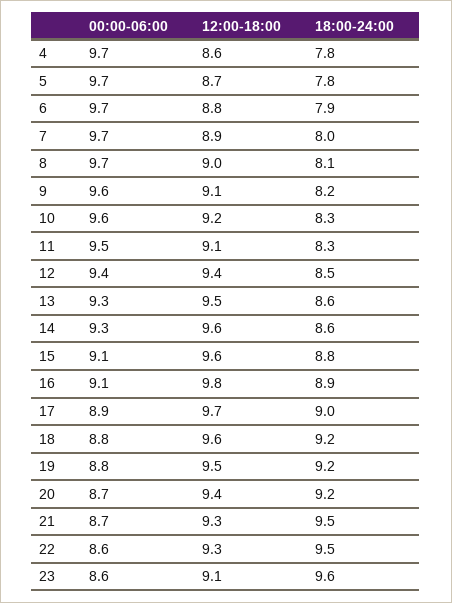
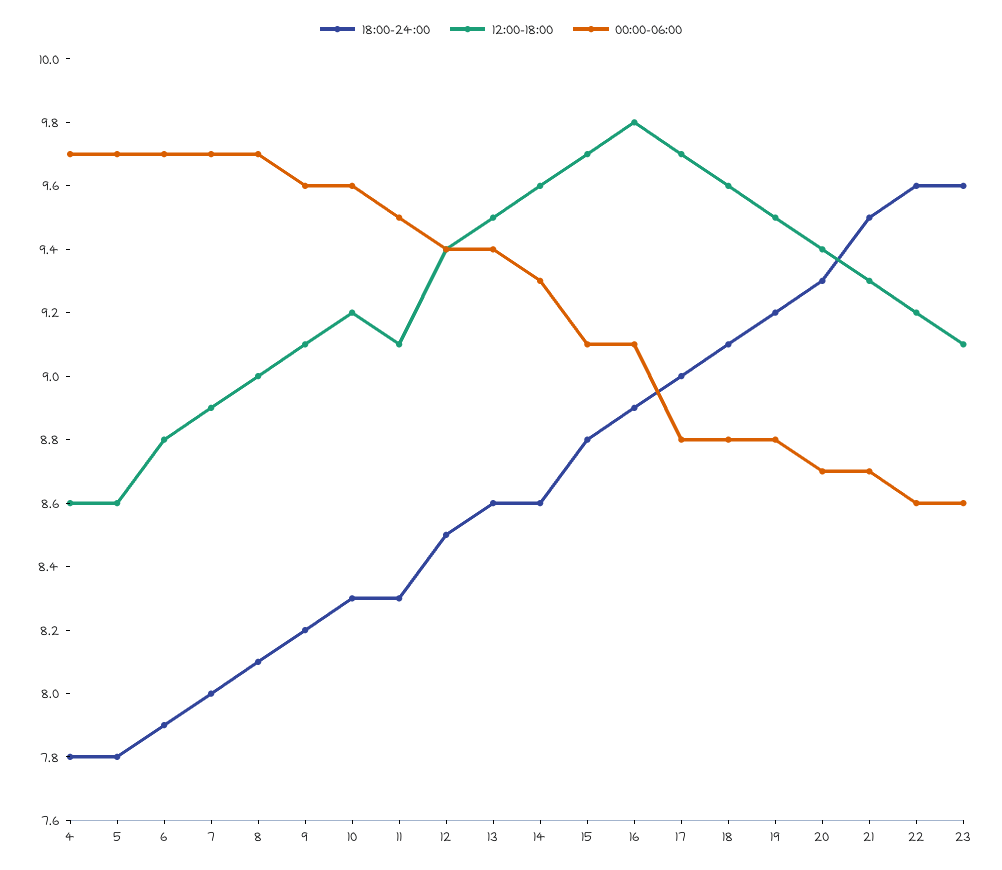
  {
    "00:00-06:00": {
      "4": 9.7,
      "5": 9.7,
      "6": 9.7,
      "7": 9.7,
      "8": 9.7,
      "9": 9.6,
      "10": 9.6,
      "11": 9.5,
      "12": 9.4,
-     "13": 9.3,
+     "13": 9.4,
      "14": 9.3,
      "15": 9.1,
      "16": 9.1,
-     "17": 8.9,
+     "17": 8.8,
      "18": 8.8,
      "19": 8.8,
      "20": 8.7,
      "21": 8.7,
      "22": 8.6,
      "23": 8.6
    },
    "12:00-18:00": {
      "4": 8.6,
-     "5": 8.7,
+     "5": 8.6,
      "6": 8.8,
      "7": 8.9,
      "8": 9,
      "9": 9.1,
      "10": 9.2,
      "11": 9.1,
      "12": 9.4,
      "13": 9.5,
      "14": 9.6,
-     "15": 9.6,
+     "15": 9.7,
      "16": 9.8,
      "17": 9.7,
      "18": 9.6,
      "19": 9.5,
      "20": 9.4,
      "21": 9.3,
-     "22": 9.3,
+     "22": 9.2,
      "23": 9.1
    },
    "18:00-24:00": {
      "4": 7.8,
      "5": 7.8,
      "6": 7.9,
      "7": 8,
      "8": 8.1,
      "9": 8.2,
      "10": 8.3,
      "11": 8.3,
      "12": 8.5,
      "13": 8.6,
      "14": 8.6,
      "15": 8.8,
      "16": 8.9,
      "17": 9,
-     "18": 9.2,
+     "18": 9.1,
      "19": 9.2,
-     "20": 9.2,
+     "20": 9.3,
      "21": 9.5,
-     "22": 9.5,
+     "22": 9.6,
      "23": 9.6
    }
  }

